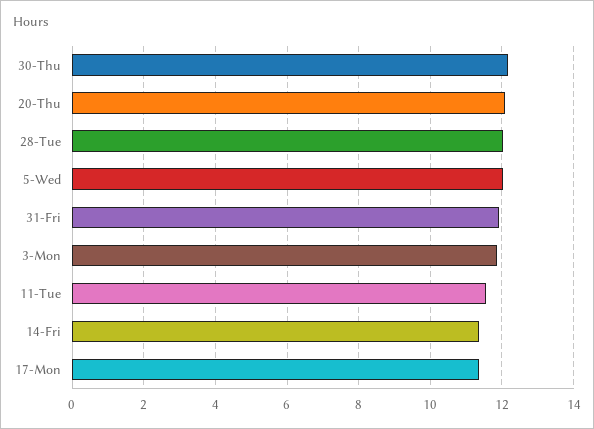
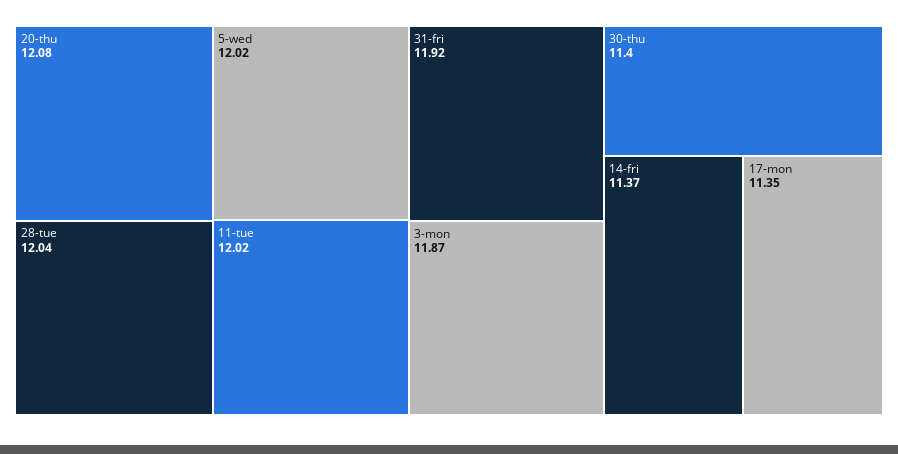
  {
-   "30-Thu": 12.2,
+   "30-Thu": 11.4,
    "20-Thu": 12.08,
    "28-Tue": 12.04,
    "5-Wed": 12.02,
    "31-Fri": 11.92,
    "3-Mon": 11.87,
-   "11-Tue": 11.6,
+   "11-Tue": 12.02,
    "14-Fri": 11.37,
    "17-Mon": 11.35
  }

